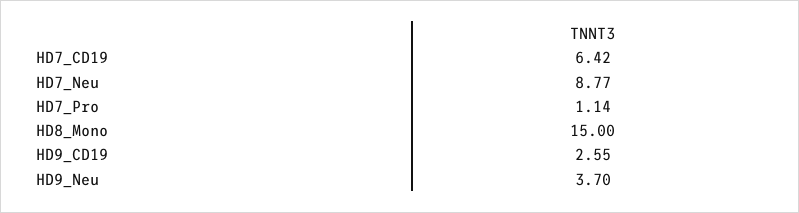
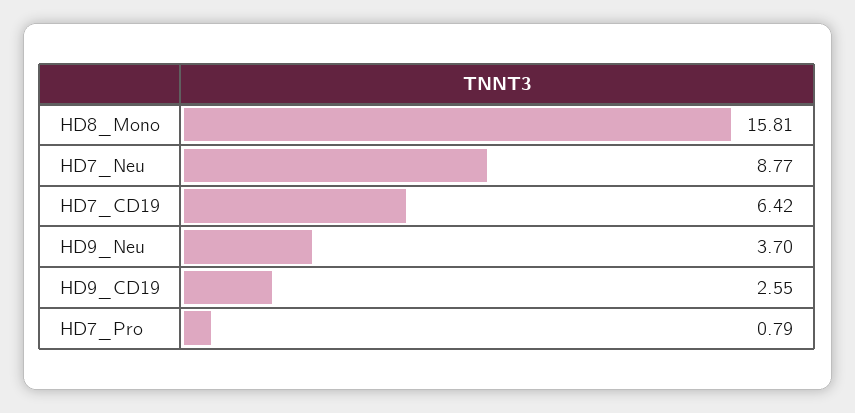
  {
    "HD7_CD19": 6.42,
    "HD7_Neu": 8.77,
-   "HD7_Pro": 1.14,
+   "HD7_Pro": 0.79,
-   "HD8_Mono": 15,
+   "HD8_Mono": 15.81,
    "HD9_CD19": 2.55,
    "HD9_Neu": 3.7
  }

